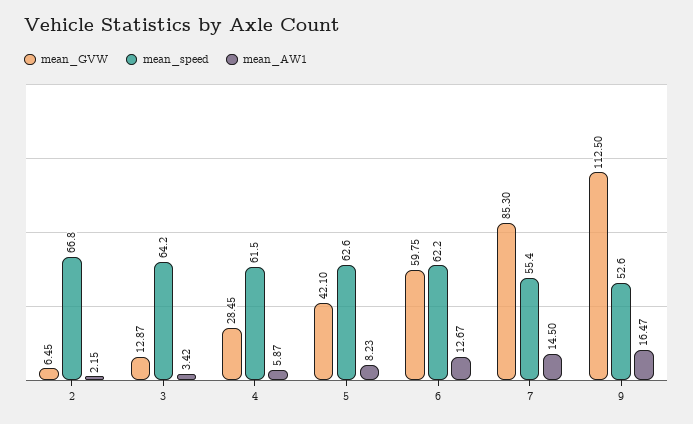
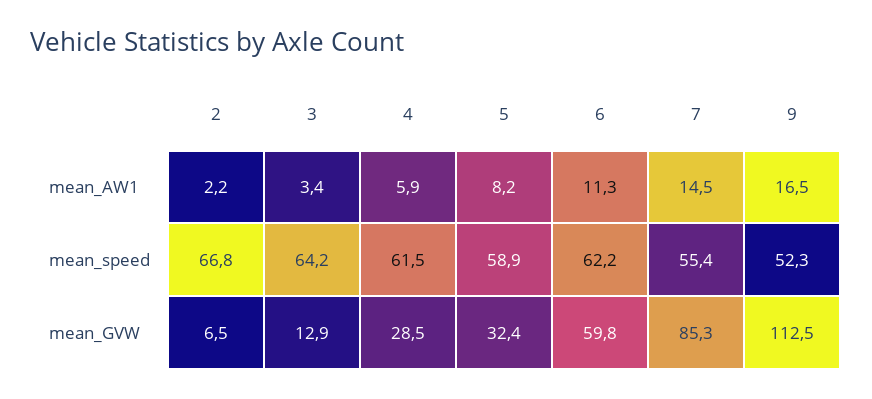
  {
    "mean_GVW": {
      "2": 6.45,
      "3": 12.87,
      "4": 28.45,
-     "5": 42.1,
+     "5": 32.4,
      "6": 59.75,
      "7": 85.3,
      "9": 112.5
    },
    "mean_speed": {
      "2": 66.8,
      "3": 64.2,
      "4": 61.5,
-     "5": 62.6,
+     "5": 58.9,
      "6": 62.2,
      "7": 55.4,
-     "9": 52.6
+     "9": 52.3
    },
    "mean_AW1": {
      "2": 2.15,
      "3": 3.42,
      "4": 5.87,
      "5": 8.23,
-     "6": 12.67,
+     "6": 11.3,
      "7": 14.5,
      "9": 16.47
    }
  }

